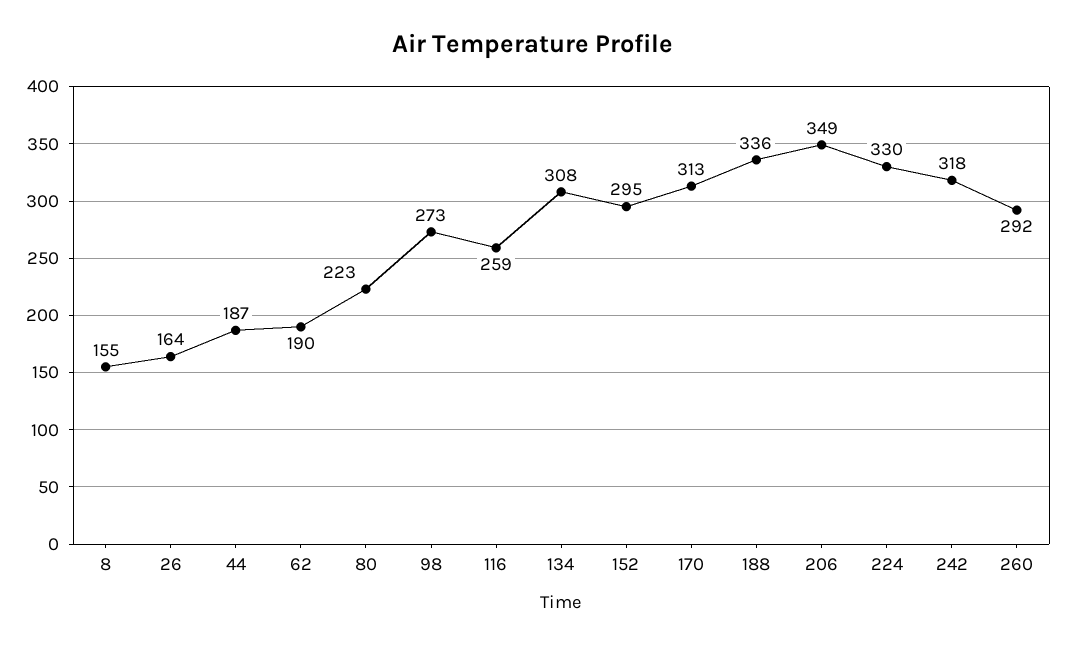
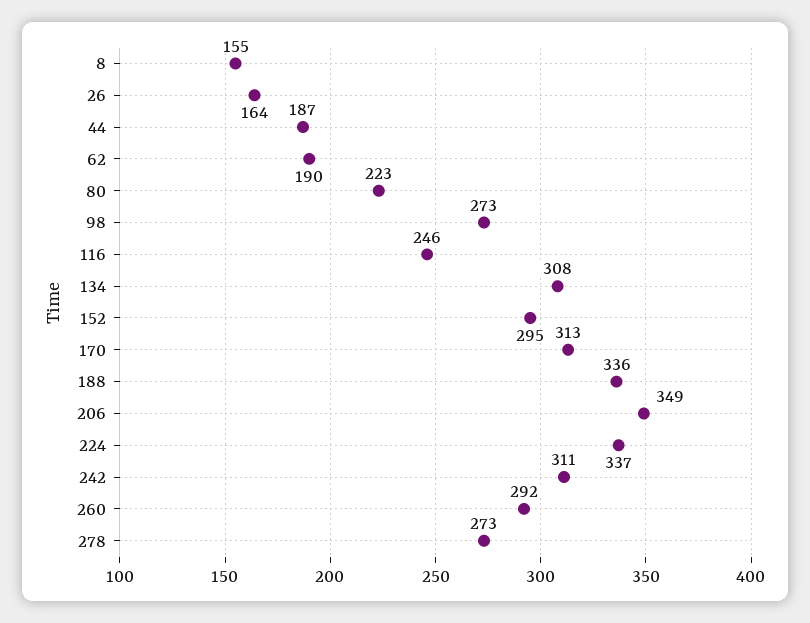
  {
    "8": 155,
    "26": 164,
    "44": 187,
    "62": 190,
    "80": 223,
    "98": 273,
-   "116": 259,
+   "116": 246,
    "134": 308,
    "152": 295,
    "170": 313,
    "188": 336,
    "206": 349,
-   "224": 330,
+   "224": 337,
-   "242": 318,
+   "242": 311,
-   "260": 292
+   "260": 292,
+   "278": 273
  }

